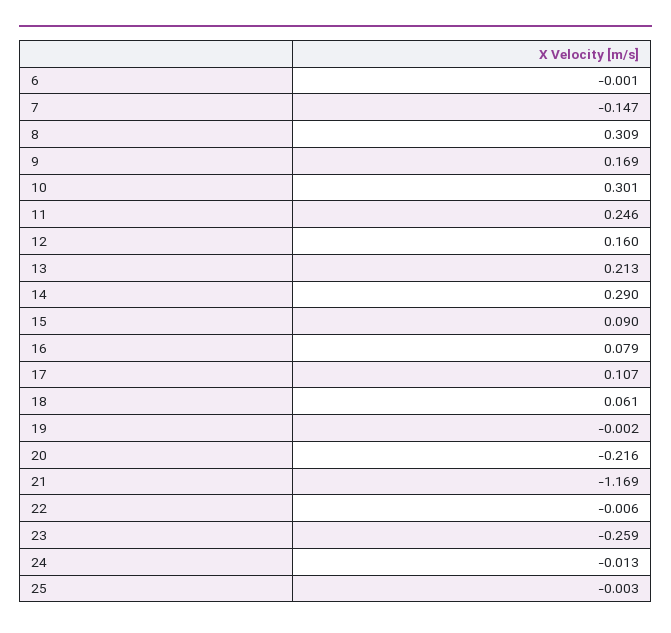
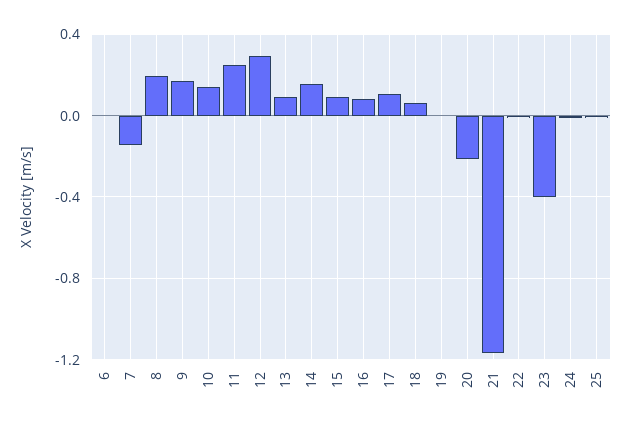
  {
    "6": -0.001,
    "7": -0.147,
-   "8": 0.309,
+   "8": 0.2,
    "9": 0.169,
-   "10": 0.301,
+   "10": 0.15,
    "11": 0.246,
-   "12": 0.16,
+   "12": 0.3,
-   "13": 0.213,
+   "13": 0.1,
-   "14": 0.29,
+   "14": 0.15,
    "15": 0.09,
    "16": 0.079,
    "17": 0.107,
    "18": 0.061,
    "19": -0.002,
    "20": -0.216,
    "21": -1.169,
    "22": -0.006,
-   "23": -0.259,
+   "23": -0.4,
    "24": -0.013,
    "25": -0.003
  }

